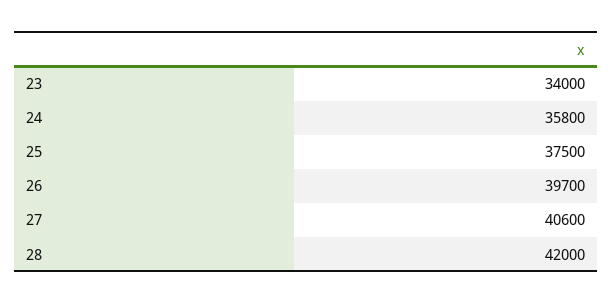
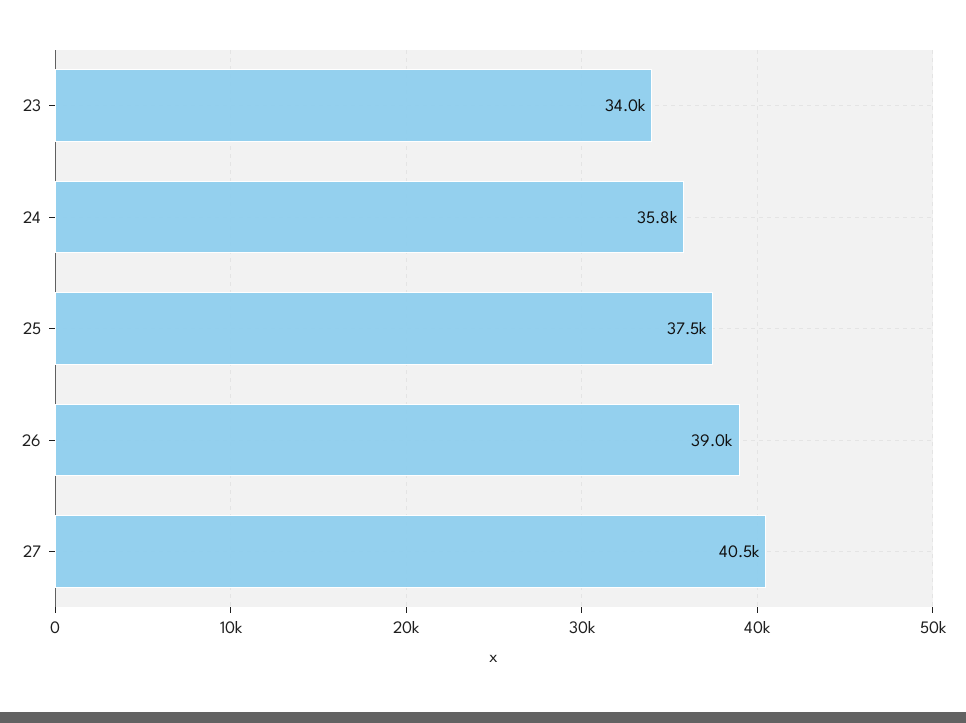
  {
    "23": 34000,
    "24": 35800,
    "25": 37500,
-   "26": 39700,
+   "26": 39000,
-   "27": 40600,
+   "27": 40500
-   "28": 42000
  }

